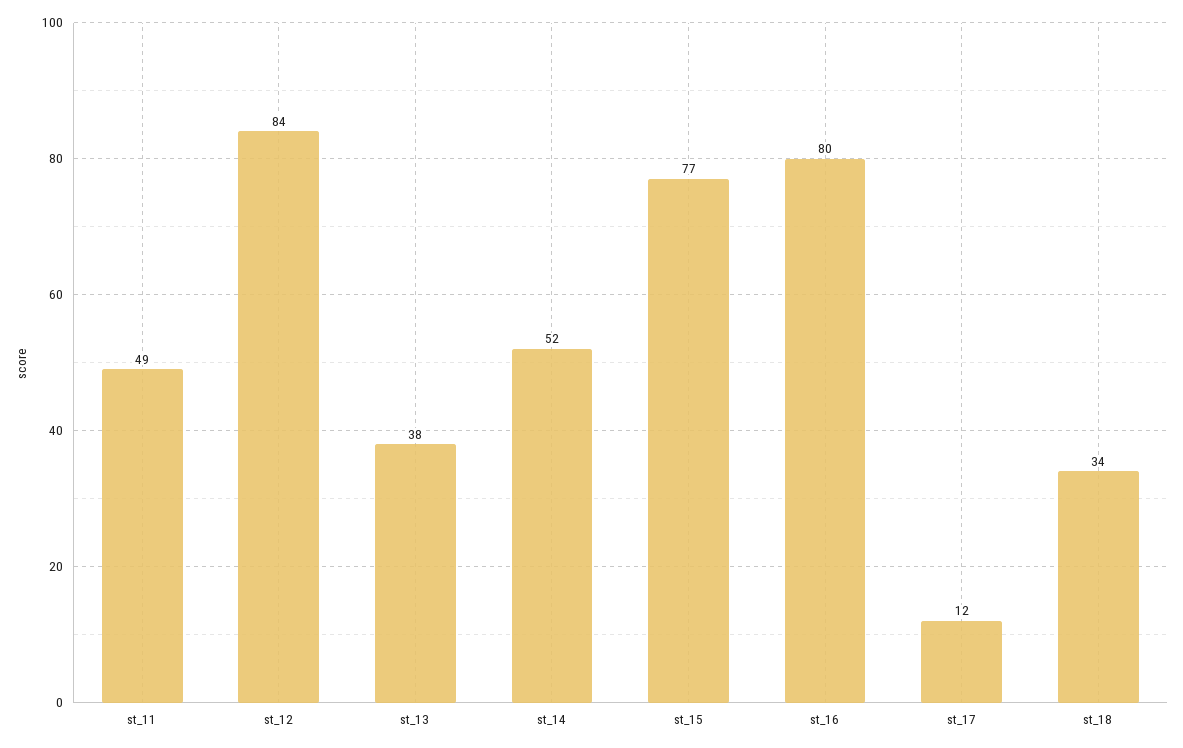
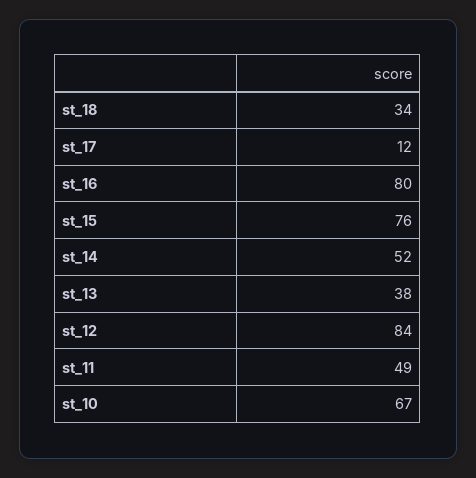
  {
    "st_11": 49,
    "st_12": 84,
    "st_13": 38,
    "st_14": 52,
-   "st_15": 77,
+   "st_15": 76,
    "st_16": 80,
    "st_17": 12,
-   "st_18": 34
+   "st_18": 34,
+   "st_10": 67
  }

